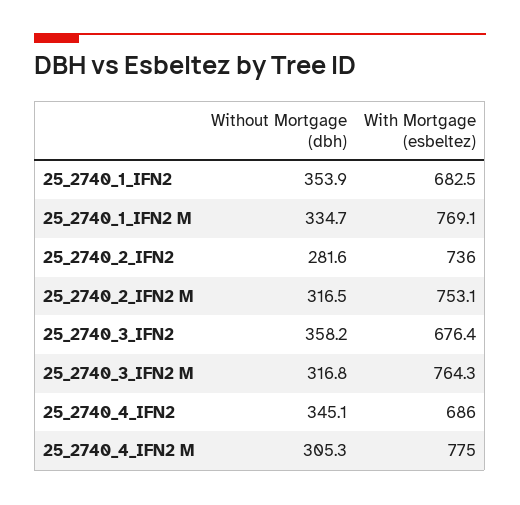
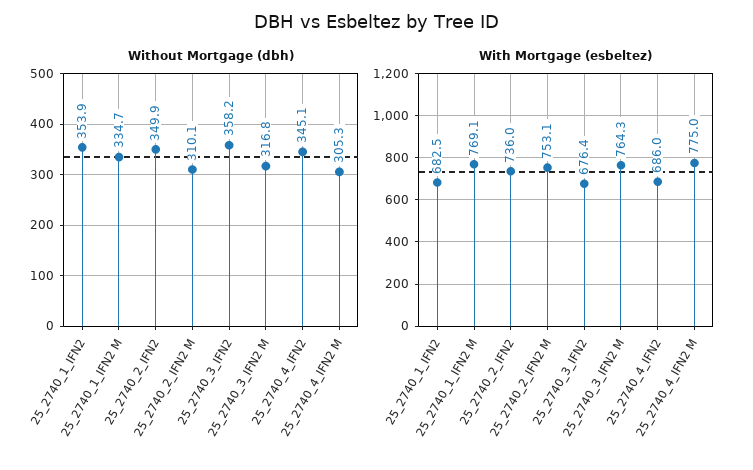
  {
    "Without Mortgage (dbh)": {
      "25_2740_1_IFN2": 353.9,
      "25_2740_1_IFN2 M": 334.7,
-     "25_2740_2_IFN2": 281.6,
+     "25_2740_2_IFN2": 349.9,
-     "25_2740_2_IFN2 M": 316.5,
+     "25_2740_2_IFN2 M": 310.1,
      "25_2740_3_IFN2": 358.2,
      "25_2740_3_IFN2 M": 316.8,
      "25_2740_4_IFN2": 345.1,
      "25_2740_4_IFN2 M": 305.3
    },
    "With Mortgage (esbeltez)": {
      "25_2740_1_IFN2": 682.5,
      "25_2740_1_IFN2 M": 769.1,
      "25_2740_2_IFN2": 736,
      "25_2740_2_IFN2 M": 753.1,
      "25_2740_3_IFN2": 676.4,
      "25_2740_3_IFN2 M": 764.3,
      "25_2740_4_IFN2": 686,
      "25_2740_4_IFN2 M": 775
    }
  }

